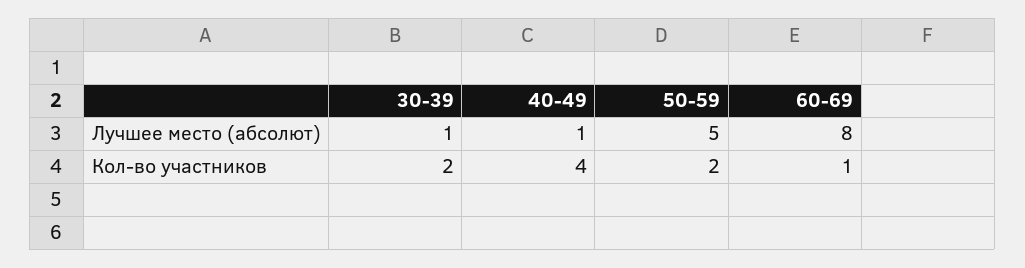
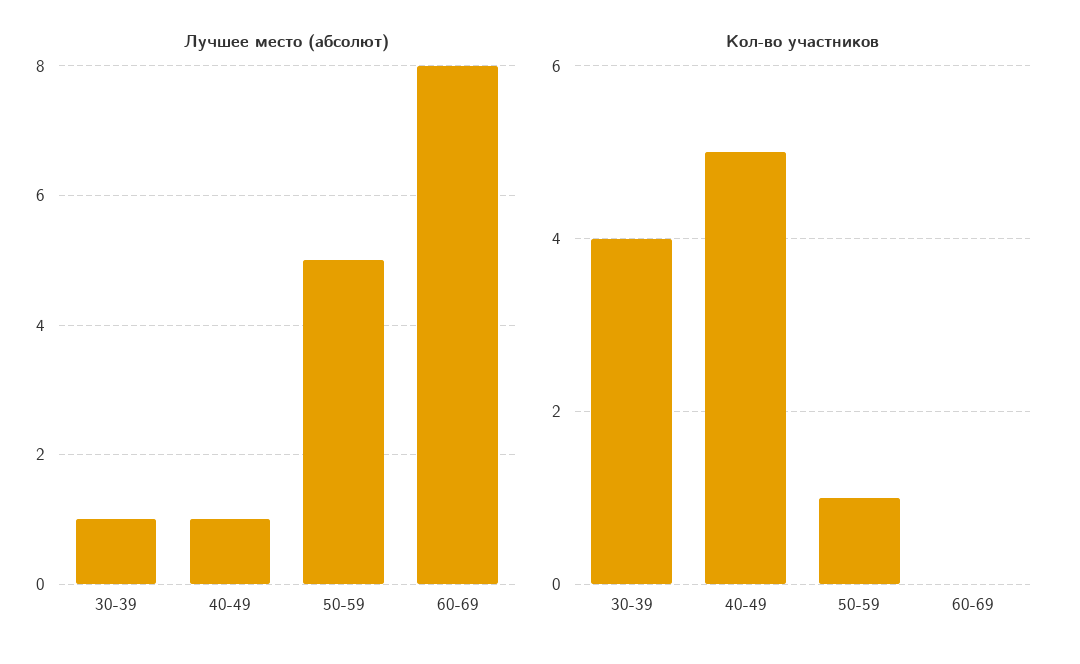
  {
    "Лучшее место (абсолют)": {
      "30-39": 1,
      "40-49": 1,
      "50-59": 5,
      "60-69": 8
    },
    "Кол-во участников": {
-     "30-39": 2,
+     "30-39": 4,
-     "40-49": 4,
+     "40-49": 5,
-     "50-59": 2,
+     "50-59": 1,
-     "60-69": 1
+     "60-69": 0
    }
  }

